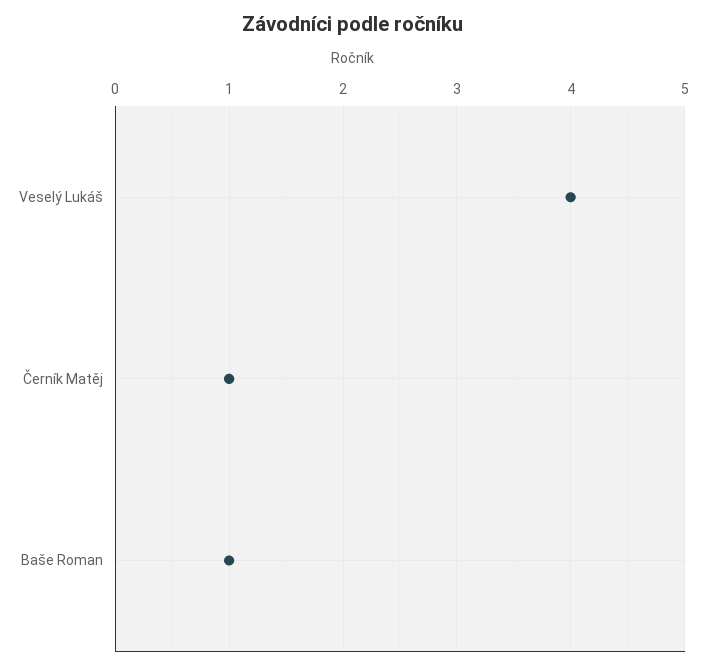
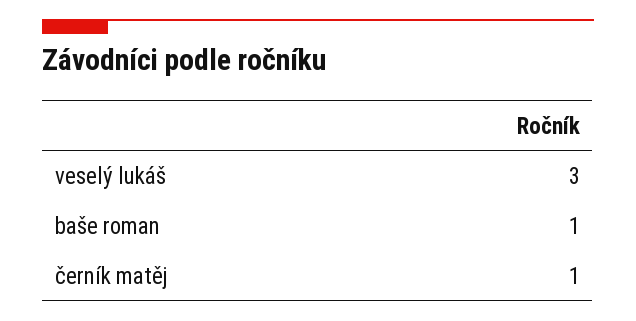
  {
-   "Veselý Lukáš": 4,
+   "Veselý Lukáš": 3,
    "Černík Matěj": 1,
    "Baše Roman": 1
  }

